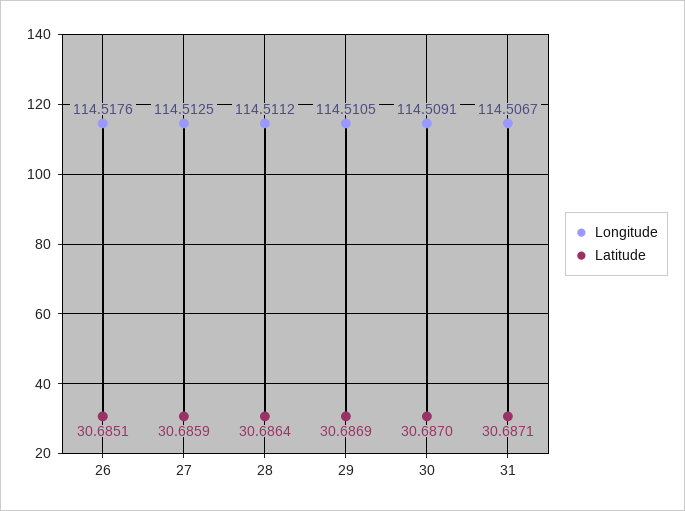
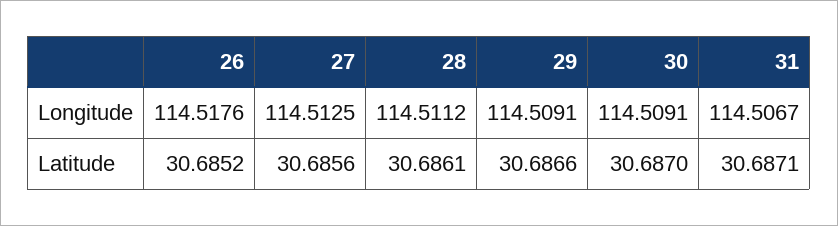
  {
    "Longitude": {
      "26": 114.5176,
      "27": 114.5125,
      "28": 114.5112,
-     "29": 114.5105,
+     "29": 114.5091,
      "30": 114.5091,
      "31": 114.5067
    },
    "Latitude": {
-     "26": 30.6851,
+     "26": 30.6852,
-     "27": 30.6859,
+     "27": 30.6856,
-     "28": 30.6864,
+     "28": 30.6861,
-     "29": 30.6869,
+     "29": 30.6866,
      "30": 30.687,
      "31": 30.6871
    }
  }

